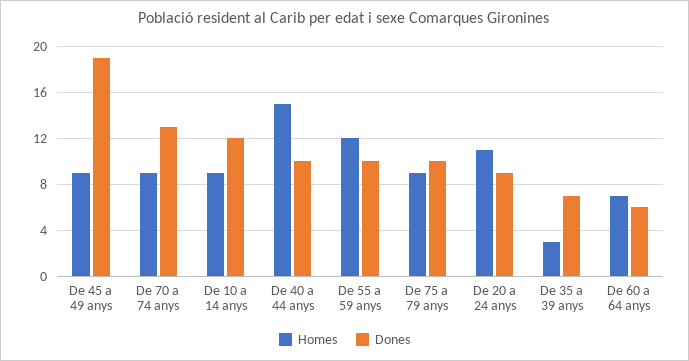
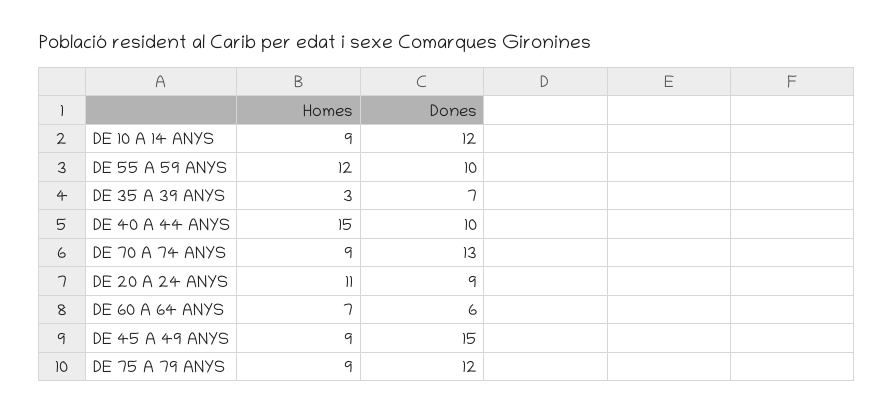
  {
    "Homes": {
      "De 45 a 49 anys": 9,
      "De 70 a 74 anys": 9,
      "De 10 a 14 anys": 9,
      "De 40 a 44 anys": 15,
      "De 55 a 59 anys": 12,
      "De 75 a 79 anys": 9,
      "De 20 a 24 anys": 11,
      "De 35 a 39 anys": 3,
      "De 60 a 64 anys": 7
    },
    "Dones": {
-     "De 45 a 49 anys": 19,
+     "De 45 a 49 anys": 15,
      "De 70 a 74 anys": 13,
      "De 10 a 14 anys": 12,
      "De 40 a 44 anys": 10,
      "De 55 a 59 anys": 10,
-     "De 75 a 79 anys": 10,
+     "De 75 a 79 anys": 12,
      "De 20 a 24 anys": 9,
      "De 35 a 39 anys": 7,
      "De 60 a 64 anys": 6
    }
  }

